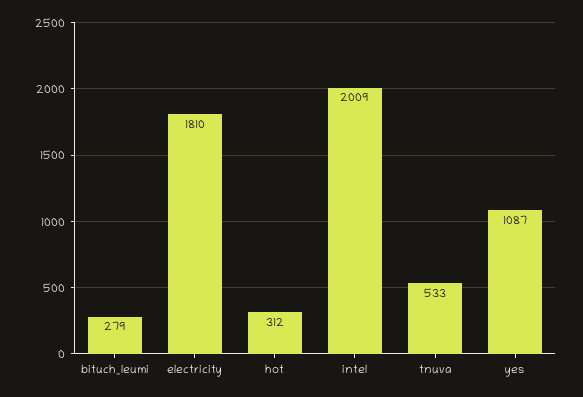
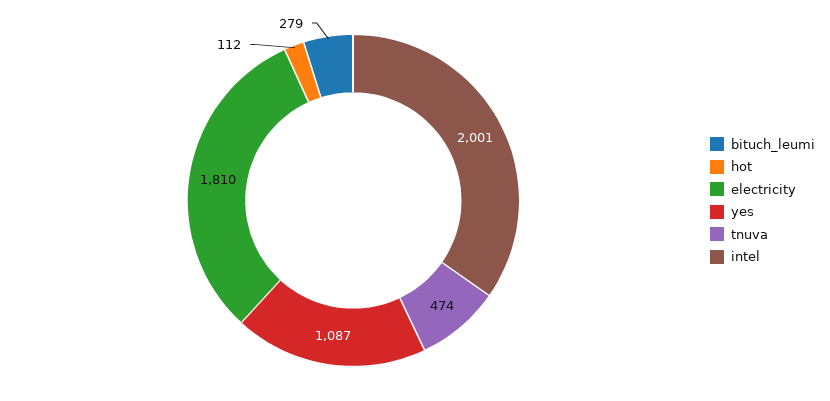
  {
    "bituch_leumi": 279,
    "electricity": 1810,
-   "hot": 312,
+   "hot": 112,
-   "intel": 2009,
+   "intel": 2001,
-   "tnuva": 533,
+   "tnuva": 474,
    "yes": 1087
  }

